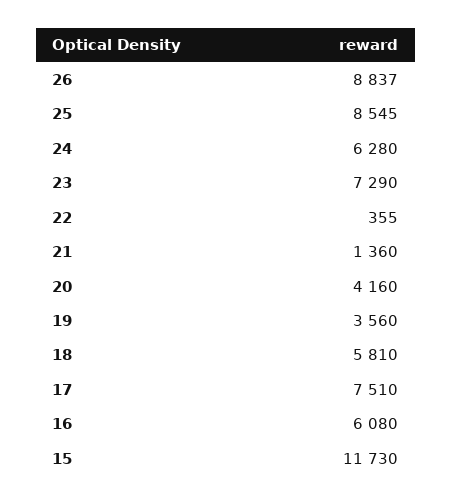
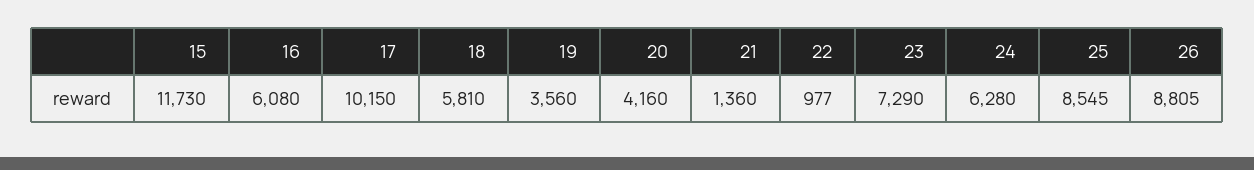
  {
-   "26": 8837,
+   "26": 8805,
    "25": 8545,
    "24": 6280,
    "23": 7290,
-   "22": 355,
+   "22": 977,
    "21": 1360,
    "20": 4160,
    "19": 3560,
    "18": 5810,
-   "17": 7510,
+   "17": 10150,
    "16": 6080,
    "15": 11730
  }

